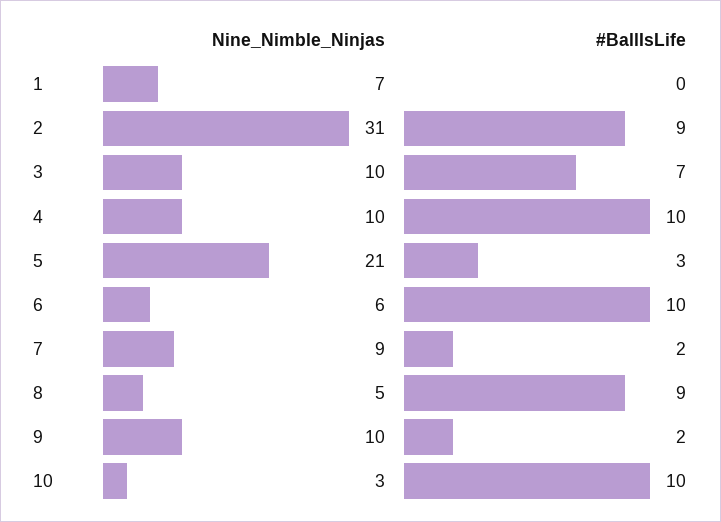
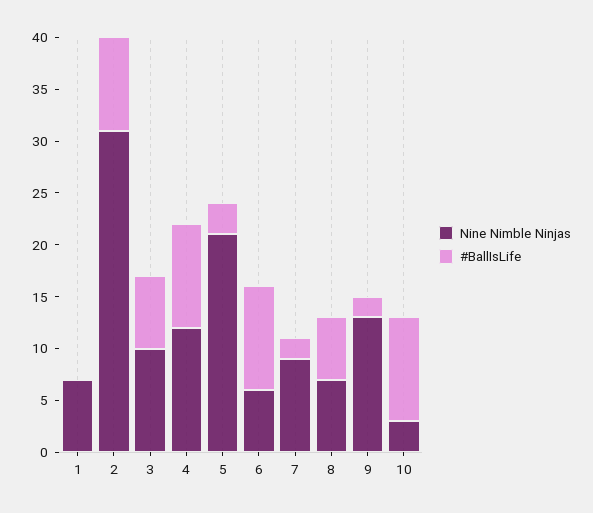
  {
    "Nine_Nimble_Ninjas": {
      "1": 7,
      "2": 31,
      "3": 10,
-     "4": 10,
+     "4": 12,
      "5": 21,
      "6": 6,
      "7": 9,
-     "8": 5,
+     "8": 7,
-     "9": 10,
+     "9": 13,
      "10": 3
    },
    "#BallIsLife": {
      "1": 0,
      "2": 9,
      "3": 7,
      "4": 10,
      "5": 3,
      "6": 10,
      "7": 2,
-     "8": 9,
+     "8": 6,
      "9": 2,
      "10": 10
    }
  }

